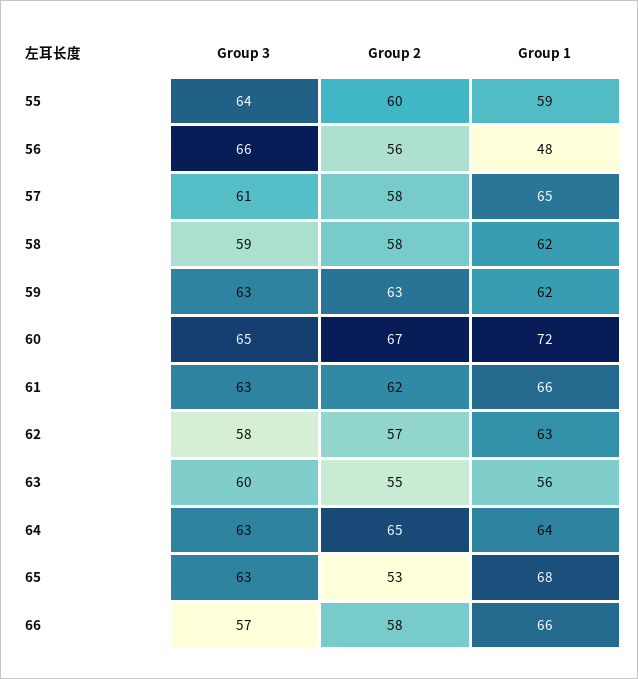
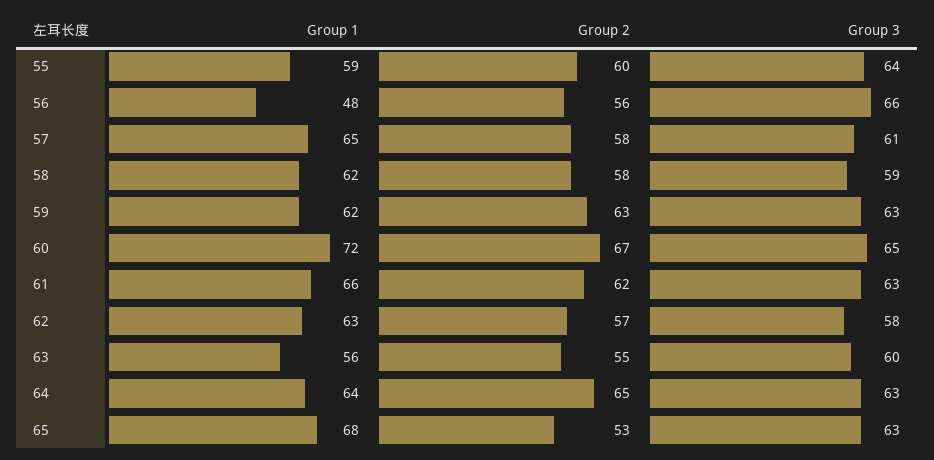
  {
    "Group 3": {
      "55": 64,
      "56": 66,
      "57": 61,
      "58": 59,
      "59": 63,
      "60": 65,
      "61": 63,
      "62": 58,
      "63": 60,
      "64": 63,
-     "65": 63,
+     "65": 63
-     "66": 57
    },
    "Group 2": {
      "55": 60,
      "56": 56,
      "57": 58,
      "58": 58,
      "59": 63,
      "60": 67,
      "61": 62,
      "62": 57,
      "63": 55,
      "64": 65,
-     "65": 53,
+     "65": 53
-     "66": 58
    },
    "Group 1": {
      "55": 59,
      "56": 48,
      "57": 65,
      "58": 62,
      "59": 62,
      "60": 72,
      "61": 66,
      "62": 63,
      "63": 56,
      "64": 64,
-     "65": 68,
+     "65": 68
-     "66": 66
    }
  }

